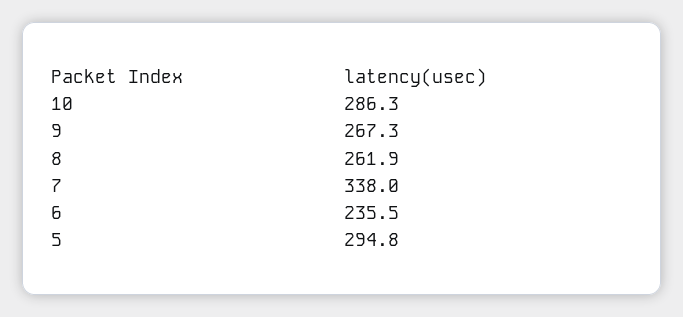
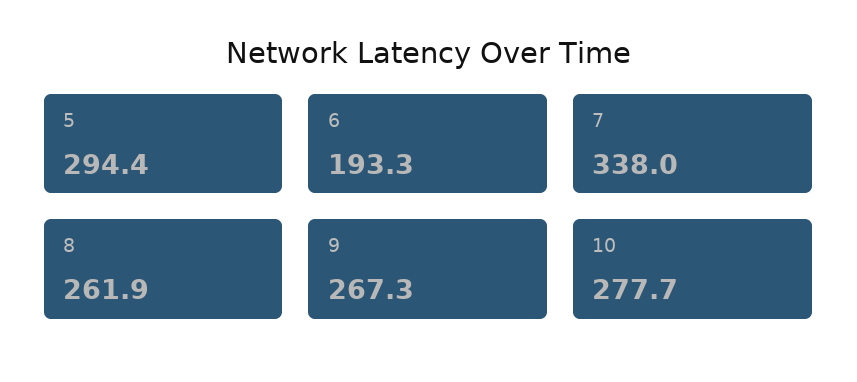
  {
-   "10": 286.3,
+   "10": 277.7,
    "9": 267.3,
    "8": 261.9,
    "7": 338,
-   "6": 235.5,
+   "6": 193.3,
-   "5": 294.8
+   "5": 294.4
  }

